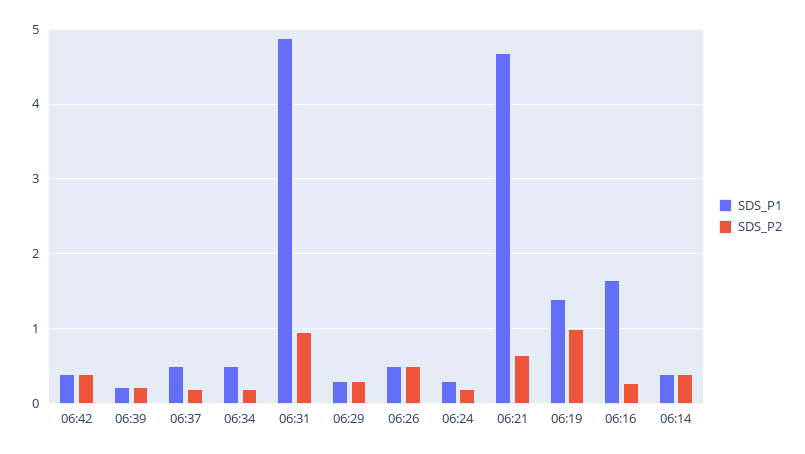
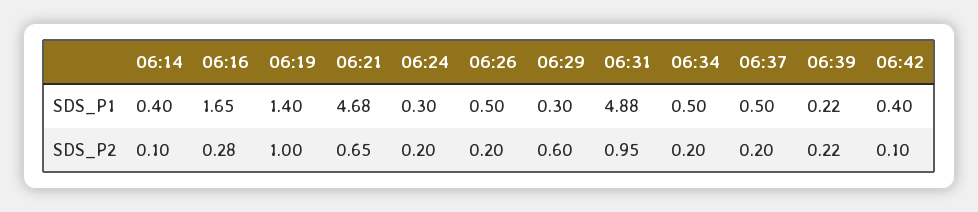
  {
    "SDS_P1": {
      "06:42": 0.4,
      "06:39": 0.22,
      "06:37": 0.5,
      "06:34": 0.5,
      "06:31": 4.88,
      "06:29": 0.3,
      "06:26": 0.5,
      "06:24": 0.3,
      "06:21": 4.68,
      "06:19": 1.4,
      "06:16": 1.65,
      "06:14": 0.4
    },
    "SDS_P2": {
-     "06:42": 0.4,
+     "06:42": 0.1,
      "06:39": 0.22,
      "06:37": 0.2,
      "06:34": 0.2,
      "06:31": 0.95,
-     "06:29": 0.3,
+     "06:29": 0.6,
-     "06:26": 0.5,
+     "06:26": 0.2,
      "06:24": 0.2,
      "06:21": 0.65,
      "06:19": 1,
      "06:16": 0.28,
-     "06:14": 0.4
+     "06:14": 0.1
    }
  }

